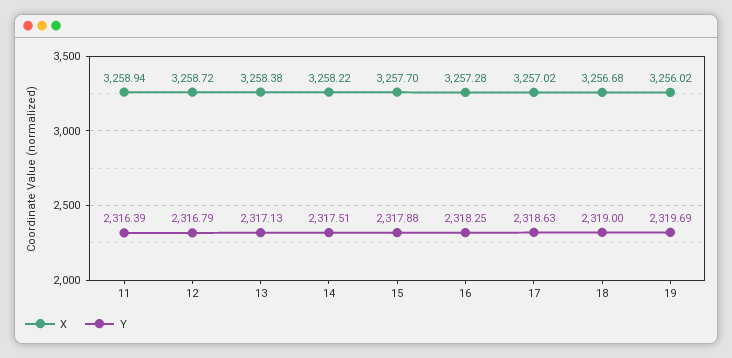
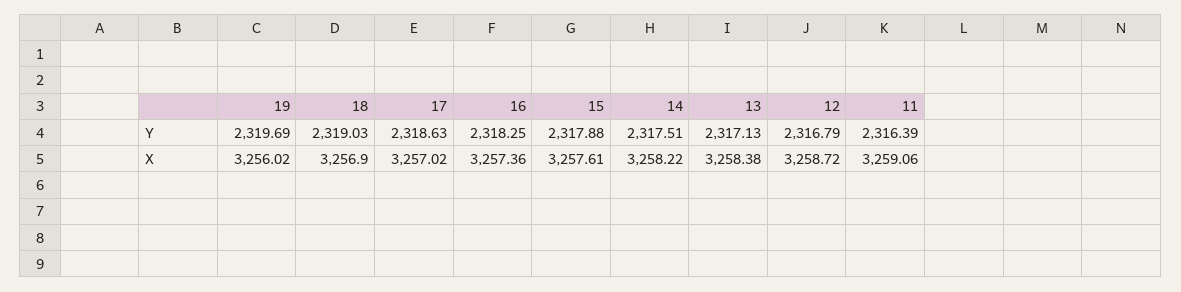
  {
    "X": {
-     "11": 3258.94,
+     "11": 3259.06,
      "12": 3258.72,
      "13": 3258.38,
      "14": 3258.22,
-     "15": 3257.7,
+     "15": 3257.61,
-     "16": 3257.28,
+     "16": 3257.36,
      "17": 3257.02,
-     "18": 3256.68,
+     "18": 3256.9,
      "19": 3256.02
    },
    "Y": {
      "11": 2316.39,
      "12": 2316.79,
      "13": 2317.13,
      "14": 2317.51,
      "15": 2317.88,
      "16": 2318.25,
      "17": 2318.63,
-     "18": 2319,
+     "18": 2319.03,
      "19": 2319.69
    }
  }

